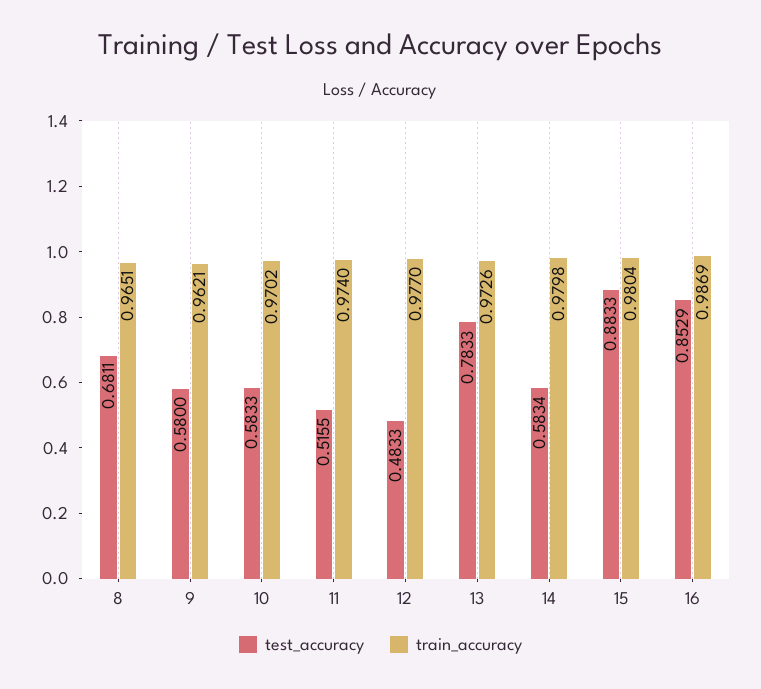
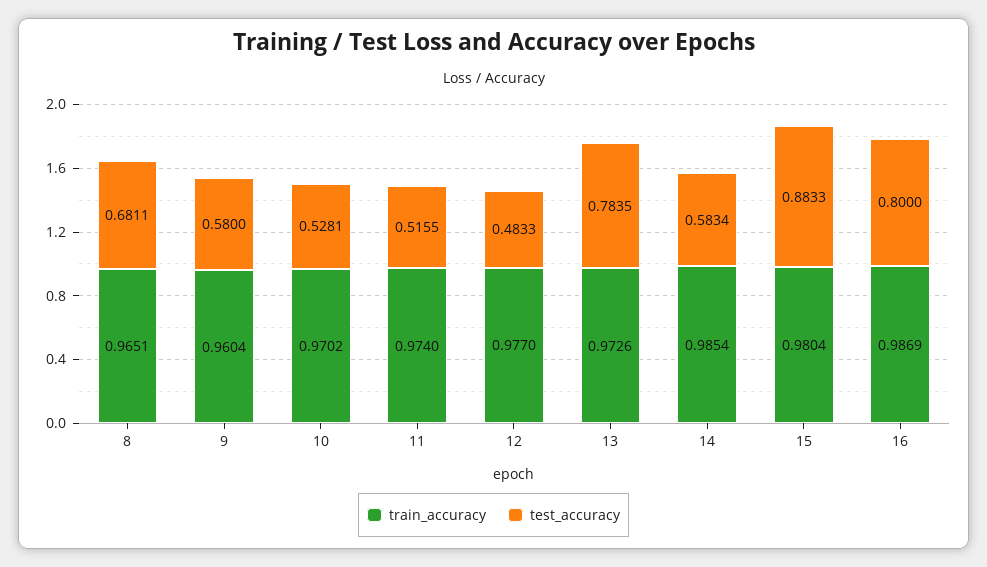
  {
    "test_accuracy": {
      "8": 0.6811,
      "9": 0.58,
-     "10": 0.5833,
+     "10": 0.5281,
      "11": 0.5155,
      "12": 0.4833,
-     "13": 0.7833,
+     "13": 0.7835,
      "14": 0.5834,
      "15": 0.8833,
-     "16": 0.8529
+     "16": 0.8
    },
    "train_accuracy": {
      "8": 0.9651,
-     "9": 0.9621,
+     "9": 0.9604,
      "10": 0.9702,
      "11": 0.974,
      "12": 0.977,
      "13": 0.9726,
-     "14": 0.9798,
+     "14": 0.9854,
      "15": 0.9804,
      "16": 0.9869
    }
  }

